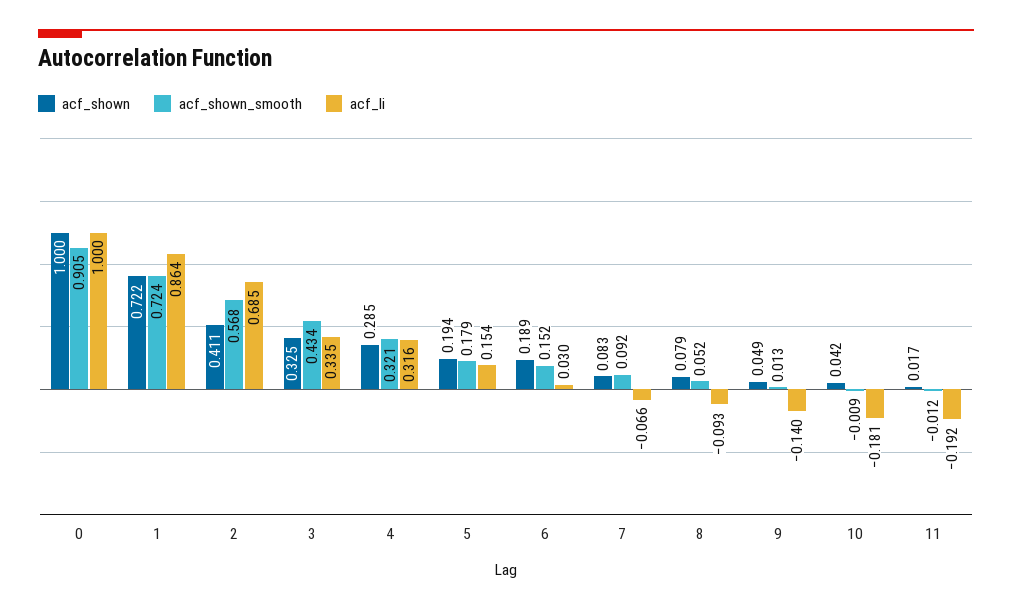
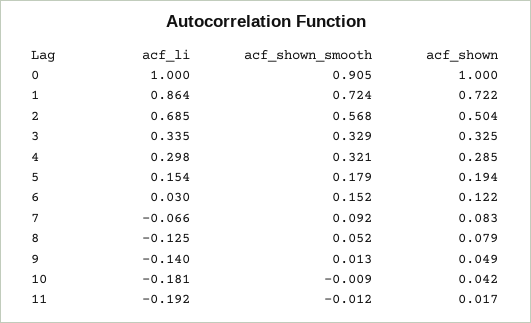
  {
    "acf_shown": {
      "0": 1,
      "1": 0.722,
-     "2": 0.411,
+     "2": 0.504,
      "3": 0.325,
      "4": 0.285,
      "5": 0.194,
-     "6": 0.189,
+     "6": 0.122,
      "7": 0.083,
      "8": 0.079,
      "9": 0.049,
      "10": 0.042,
      "11": 0.017
    },
    "acf_shown_smooth": {
      "0": 0.905,
      "1": 0.724,
      "2": 0.568,
-     "3": 0.434,
+     "3": 0.329,
      "4": 0.321,
      "5": 0.179,
      "6": 0.152,
      "7": 0.092,
      "8": 0.052,
      "9": 0.013,
      "10": -0.009,
      "11": -0.012
    },
    "acf_li": {
      "0": 1,
      "1": 0.864,
      "2": 0.685,
      "3": 0.335,
-     "4": 0.316,
+     "4": 0.298,
      "5": 0.154,
      "6": 0.03,
      "7": -0.066,
-     "8": -0.093,
+     "8": -0.125,
      "9": -0.14,
      "10": -0.181,
      "11": -0.192
    }
  }

